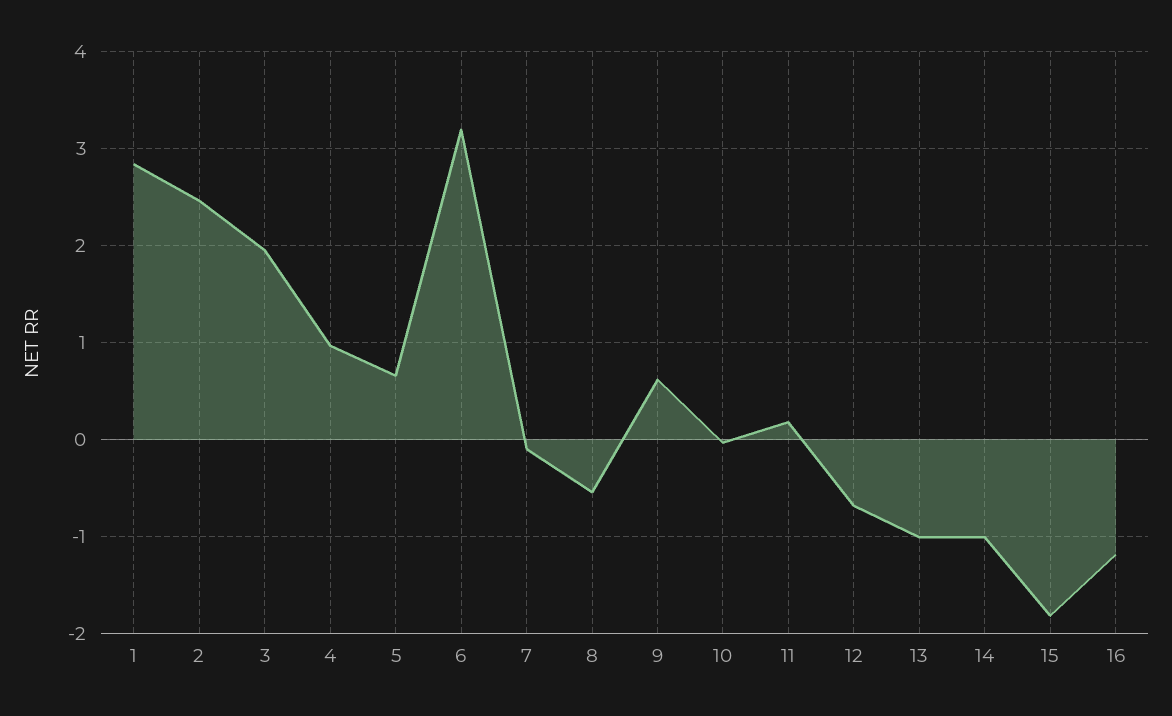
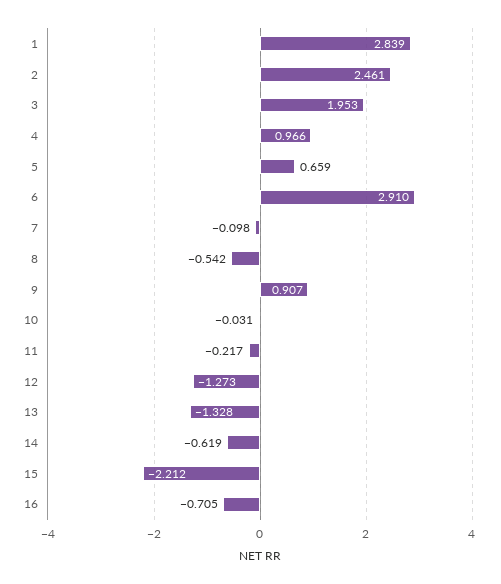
  {
    "1": 2.839,
    "2": 2.461,
    "3": 1.953,
    "4": 0.966,
    "5": 0.659,
-   "6": 3.2,
+   "6": 2.91,
    "7": -0.098,
    "8": -0.542,
-   "9": 0.6,
+   "9": 0.907,
    "10": -0.031,
-   "11": 0.2,
+   "11": -0.217,
-   "12": -0.7,
+   "12": -1.273,
-   "13": -1,
+   "13": -1.328,
-   "14": -1,
+   "14": -0.619,
-   "15": -1.8,
+   "15": -2.212,
-   "16": -1.2
+   "16": -0.705
  }

